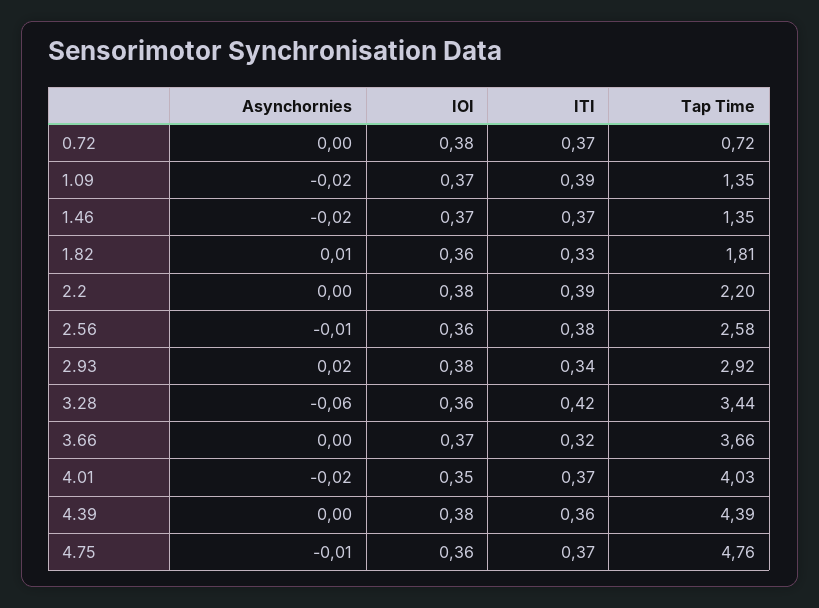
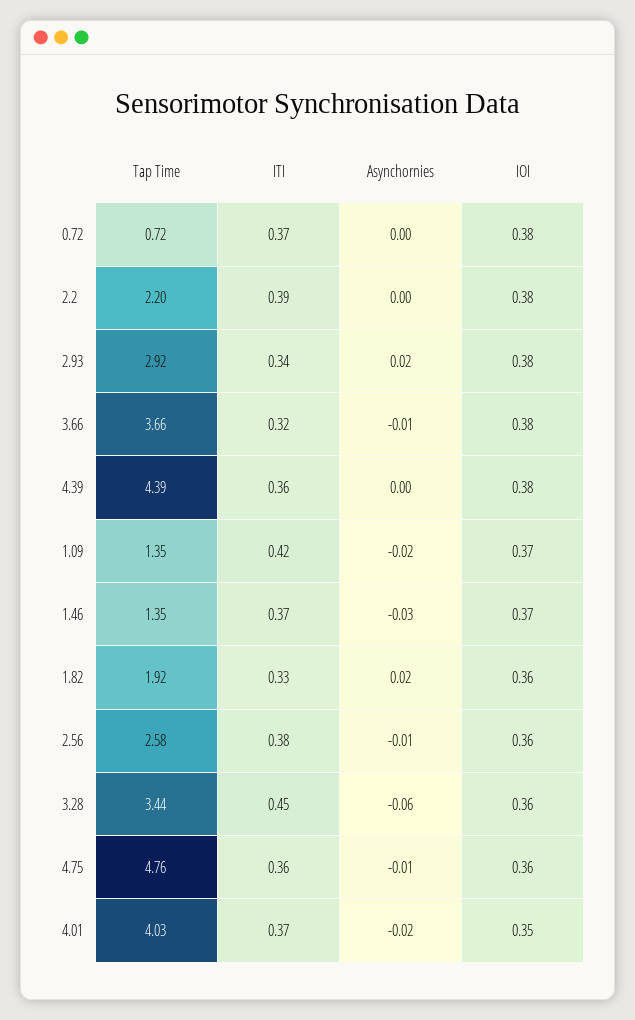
  {
    "Asynchornies": {
      "0.72": 0,
      "1.09": -0.02,
-     "1.46": -0.02,
+     "1.46": -0.03,
-     "1.82": 0.01,
+     "1.82": 0.02,
      "2.2": 0,
      "2.56": -0.01,
      "2.93": 0.02,
      "3.28": -0.06,
-     "3.66": 0,
+     "3.66": -0.01,
      "4.01": -0.02,
      "4.39": 0,
      "4.75": -0.01
    },
    "IOI": {
      "0.72": 0.38,
      "1.09": 0.37,
      "1.46": 0.37,
      "1.82": 0.36,
      "2.2": 0.38,
      "2.56": 0.36,
      "2.93": 0.38,
      "3.28": 0.36,
-     "3.66": 0.37,
+     "3.66": 0.38,
      "4.01": 0.35,
      "4.39": 0.38,
      "4.75": 0.36
    },
    "ITI": {
      "0.72": 0.37,
-     "1.09": 0.39,
+     "1.09": 0.42,
      "1.46": 0.37,
      "1.82": 0.33,
      "2.2": 0.39,
      "2.56": 0.38,
      "2.93": 0.34,
-     "3.28": 0.42,
+     "3.28": 0.45,
      "3.66": 0.32,
      "4.01": 0.37,
      "4.39": 0.36,
-     "4.75": 0.37
+     "4.75": 0.36
    },
    "Tap Time": {
      "0.72": 0.72,
      "1.09": 1.35,
      "1.46": 1.35,
-     "1.82": 1.81,
+     "1.82": 1.92,
      "2.2": 2.2,
      "2.56": 2.58,
      "2.93": 2.92,
      "3.28": 3.44,
      "3.66": 3.66,
      "4.01": 4.03,
      "4.39": 4.39,
      "4.75": 4.76
    }
  }

